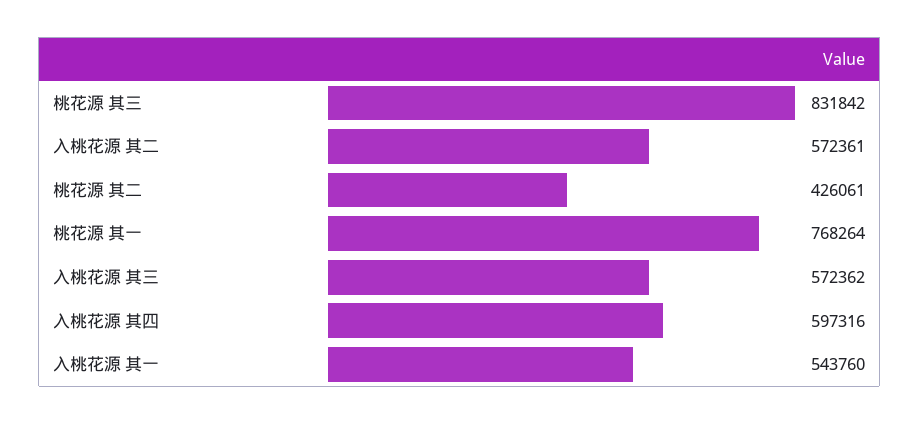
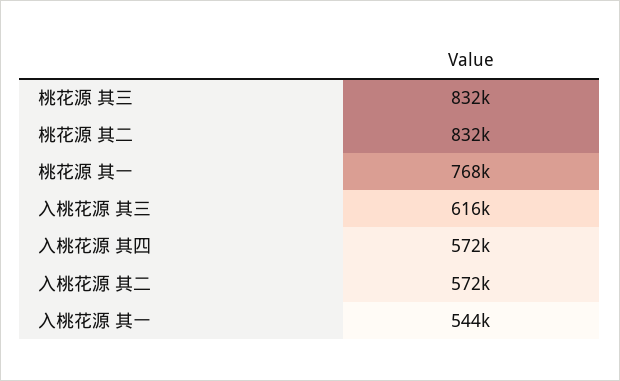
  {
    "桃花源 其三": 831842,
    "入桃花源 其二": 572361,
-   "桃花源 其二": 426061,
+   "桃花源 其二": 832000,
    "桃花源 其一": 768264,
-   "入桃花源 其三": 572362,
+   "入桃花源 其三": 616000,
-   "入桃花源 其四": 597316,
+   "入桃花源 其四": 572000,
    "入桃花源 其一": 543760
  }

